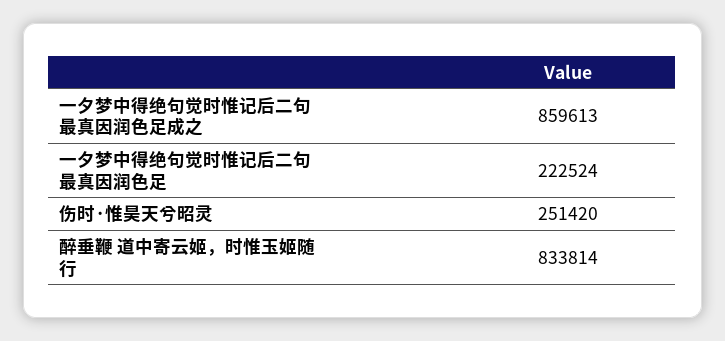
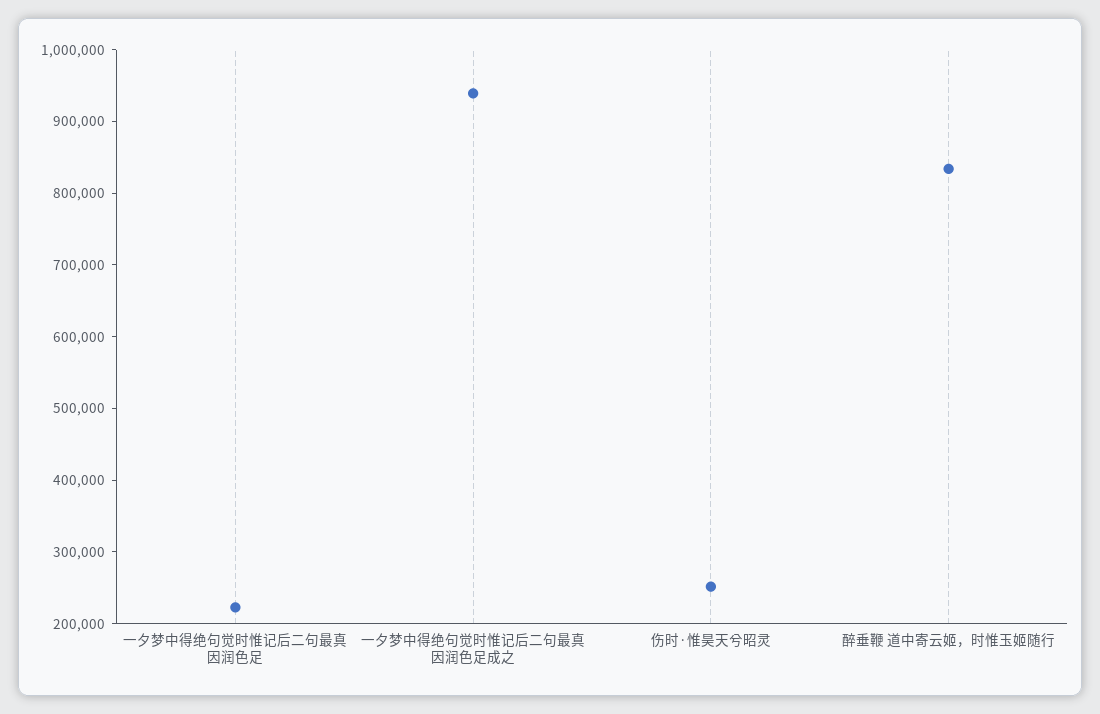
  {
-   "一夕梦中得绝句觉时惟记后二句最真因润色足成之": 859613,
+   "一夕梦中得绝句觉时惟记后二句最真因润色足成之": 940000,
    "一夕梦中得绝句觉时惟记后二句最真因润色足": 222524,
    "伤时·惟昊天兮昭灵": 251420,
    "醉垂鞭 道中寄云姬，时惟玉姬随行": 833814
  }

